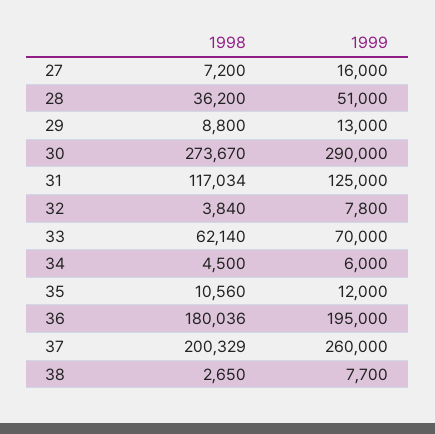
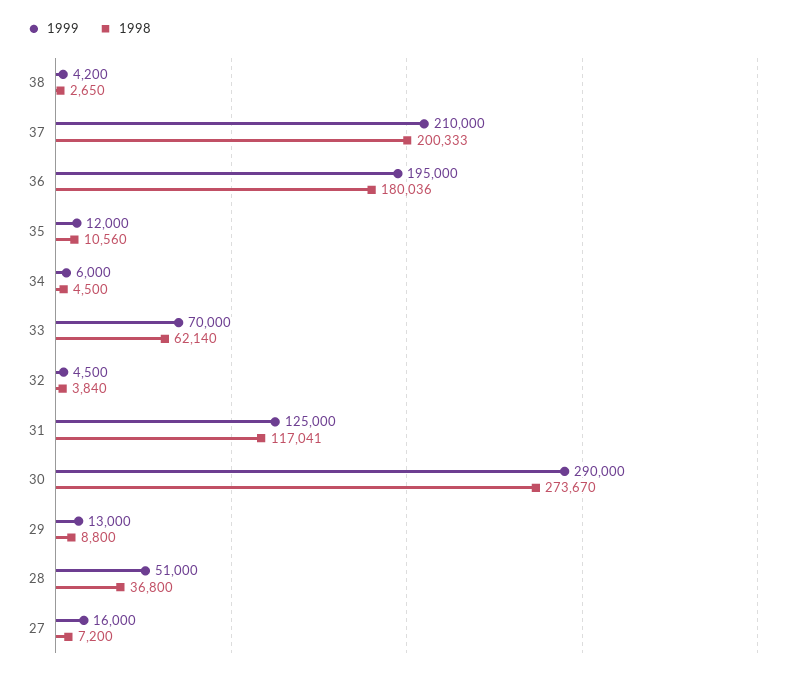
  {
    "1998": {
      "27": 7200,
-     "28": 36200,
+     "28": 36800,
      "29": 8800,
      "30": 273670,
-     "31": 117034,
+     "31": 117041,
      "32": 3840,
      "33": 62140,
      "34": 4500,
      "35": 10560,
      "36": 180036,
-     "37": 200329,
+     "37": 200333,
      "38": 2650
    },
    "1999": {
      "27": 16000,
      "28": 51000,
      "29": 13000,
      "30": 290000,
      "31": 125000,
-     "32": 7800,
+     "32": 4500,
      "33": 70000,
      "34": 6000,
      "35": 12000,
      "36": 195000,
-     "37": 260000,
+     "37": 210000,
-     "38": 7700
+     "38": 4200
    }
  }

